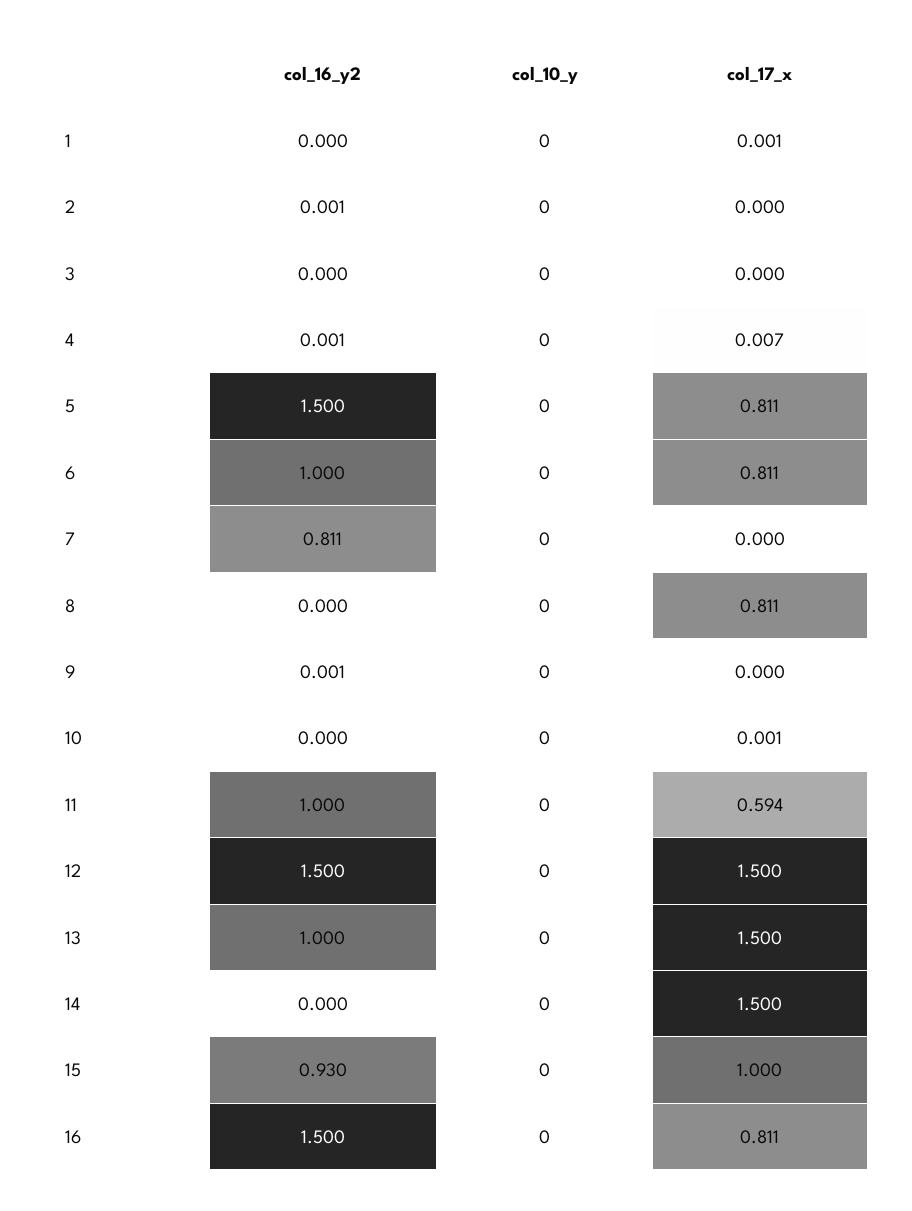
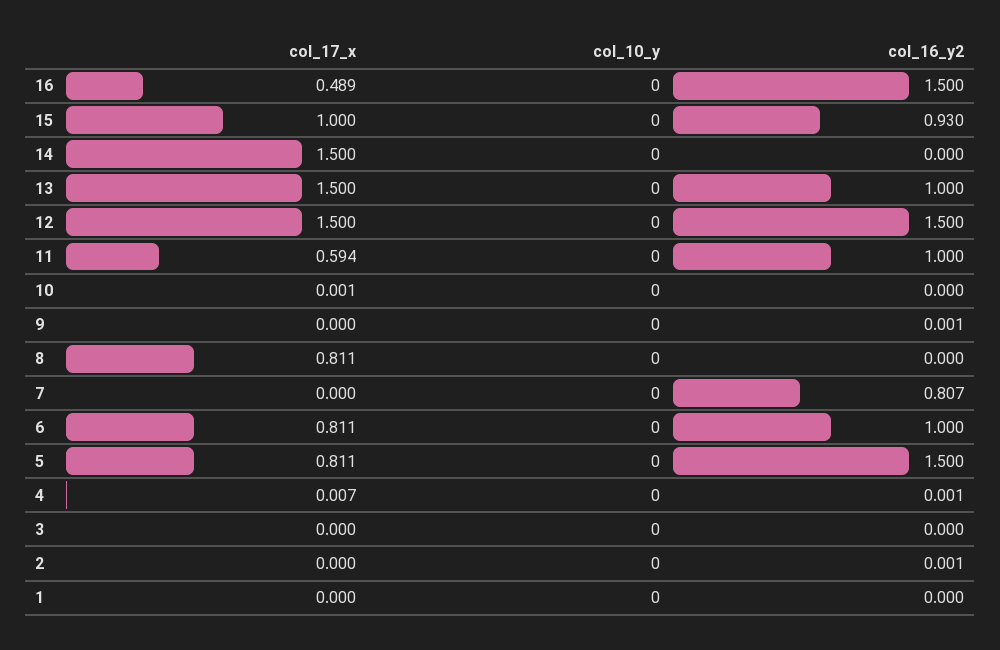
  {
    "col_16_y2": {
      "1": 0,
      "2": 0.001,
      "3": 0,
      "4": 0.001,
      "5": 1.5,
      "6": 1,
-     "7": 0.811,
+     "7": 0.807,
      "8": 0,
      "9": 0.001,
      "10": 0,
      "11": 1,
      "12": 1.5,
      "13": 1,
      "14": 0,
      "15": 0.93,
      "16": 1.5
    },
    "col_10_y": {
      "1": 0,
      "2": 0,
      "3": 0,
      "4": 0,
      "5": 0,
      "6": 0,
      "7": 0,
      "8": 0,
      "9": 0,
      "10": 0,
      "11": 0,
      "12": 0,
      "13": 0,
      "14": 0,
      "15": 0,
      "16": 0
    },
    "col_17_x": {
-     "1": 0.001,
+     "1": 0,
      "2": 0,
      "3": 0,
      "4": 0.007,
      "5": 0.811,
      "6": 0.811,
      "7": 0,
      "8": 0.811,
      "9": 0,
      "10": 0.001,
      "11": 0.594,
      "12": 1.5,
      "13": 1.5,
      "14": 1.5,
      "15": 1,
-     "16": 0.811
+     "16": 0.489
    }
  }

